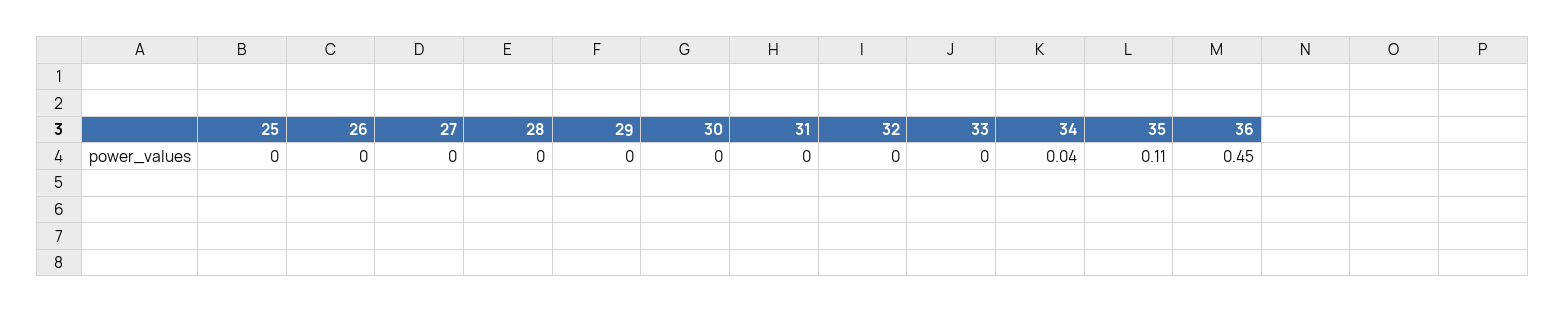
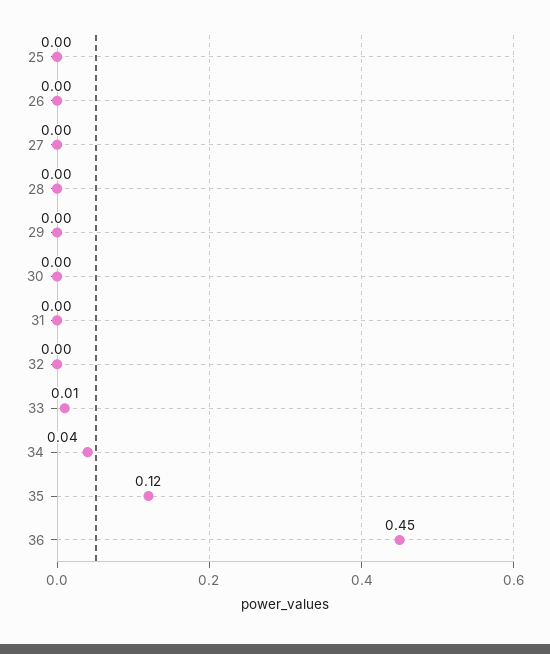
  {
    "25": 0,
    "26": 0,
    "27": 0,
    "28": 0,
    "29": 0,
    "30": 0,
    "31": 0,
    "32": 0,
-   "33": 0,
+   "33": 0.01,
    "34": 0.04,
-   "35": 0.11,
+   "35": 0.12,
    "36": 0.45
  }

